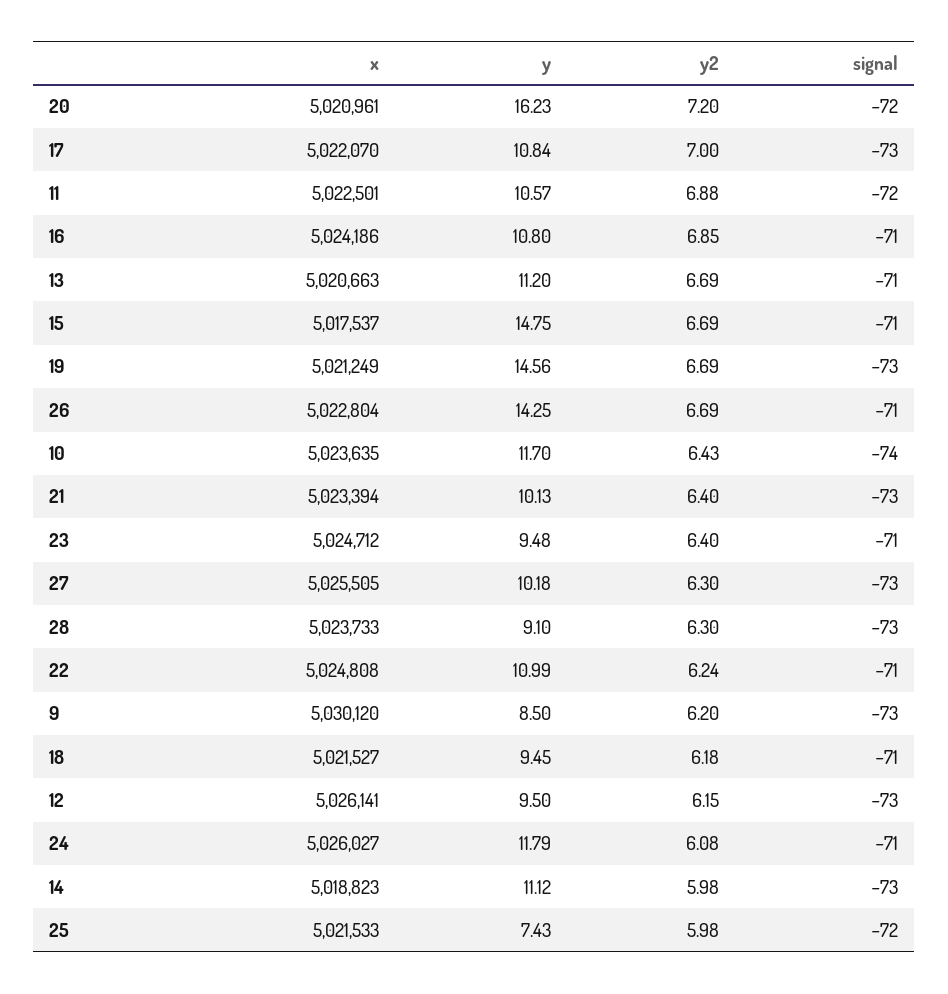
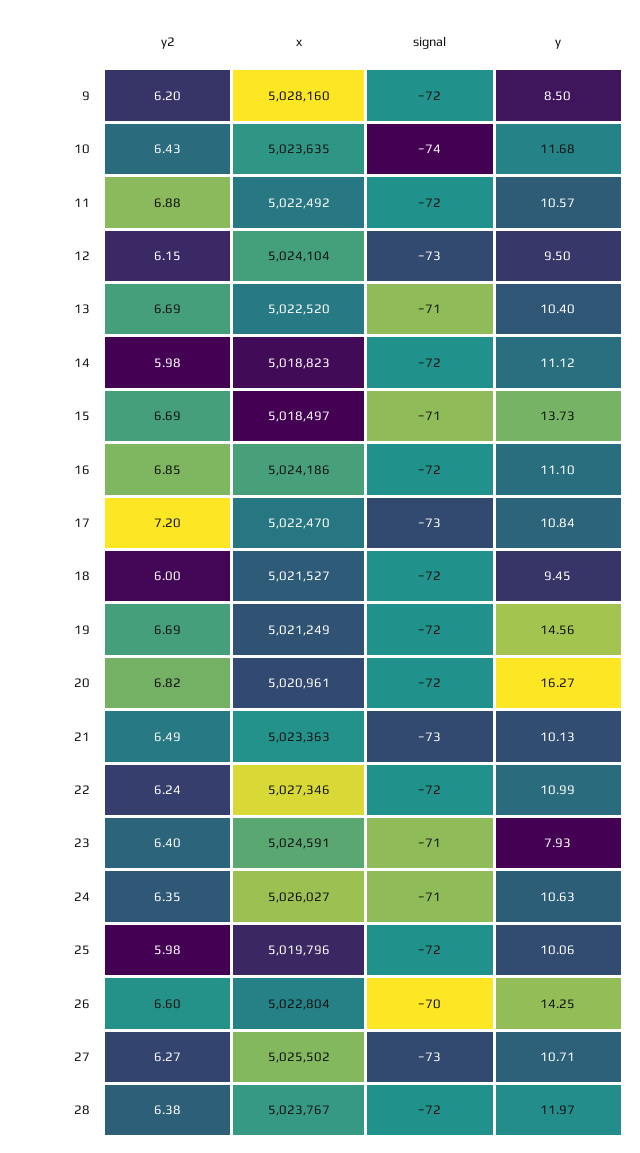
  {
    "x": {
      "20": 5020961,
-     "17": 5022070,
+     "17": 5022470,
-     "11": 5022501,
+     "11": 5022492,
      "16": 5024186,
-     "13": 5020663,
+     "13": 5022520,
-     "15": 5017537,
+     "15": 5018497,
      "19": 5021249,
      "26": 5022804,
      "10": 5023635,
-     "21": 5023394,
+     "21": 5023363,
-     "23": 5024712,
+     "23": 5024591,
-     "27": 5025505,
+     "27": 5025502,
-     "28": 5023733,
+     "28": 5023767,
-     "22": 5024808,
+     "22": 5027346,
-     "9": 5030120,
+     "9": 5028160,
      "18": 5021527,
-     "12": 5026141,
+     "12": 5024104,
      "24": 5026027,
      "14": 5018823,
-     "25": 5021533
+     "25": 5019796
    },
    "y": {
-     "20": 16.23,
+     "20": 16.27,
      "17": 10.84,
      "11": 10.57,
-     "16": 10.8,
+     "16": 11.1,
-     "13": 11.2,
+     "13": 10.4,
-     "15": 14.75,
+     "15": 13.73,
      "19": 14.56,
      "26": 14.25,
-     "10": 11.7,
+     "10": 11.68,
      "21": 10.13,
-     "23": 9.48,
+     "23": 7.93,
-     "27": 10.18,
+     "27": 10.71,
-     "28": 9.1,
+     "28": 11.97,
      "22": 10.99,
      "9": 8.5,
      "18": 9.45,
      "12": 9.5,
-     "24": 11.79,
+     "24": 10.63,
      "14": 11.12,
-     "25": 7.43
+     "25": 10.06
    },
    "y2": {
-     "20": 7.2,
+     "20": 6.82,
-     "17": 7,
+     "17": 7.2,
      "11": 6.88,
      "16": 6.85,
      "13": 6.69,
      "15": 6.69,
      "19": 6.69,
-     "26": 6.69,
+     "26": 6.6,
      "10": 6.43,
-     "21": 6.4,
+     "21": 6.49,
      "23": 6.4,
-     "27": 6.3,
+     "27": 6.27,
-     "28": 6.3,
+     "28": 6.38,
      "22": 6.24,
      "9": 6.2,
-     "18": 6.18,
+     "18": 6,
      "12": 6.15,
-     "24": 6.08,
+     "24": 6.35,
      "14": 5.98,
      "25": 5.98
    },
    "signal": {
      "20": -72,
      "17": -73,
      "11": -72,
-     "16": -71,
+     "16": -72,
      "13": -71,
      "15": -71,
-     "19": -73,
+     "19": -72,
-     "26": -71,
+     "26": -70,
      "10": -74,
      "21": -73,
      "23": -71,
      "27": -73,
-     "28": -73,
+     "28": -72,
-     "22": -71,
+     "22": -72,
-     "9": -73,
+     "9": -72,
-     "18": -71,
+     "18": -72,
      "12": -73,
      "24": -71,
-     "14": -73,
+     "14": -72,
      "25": -72
    }
  }

